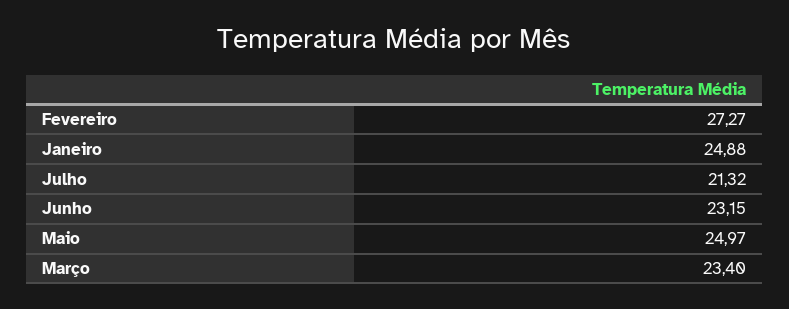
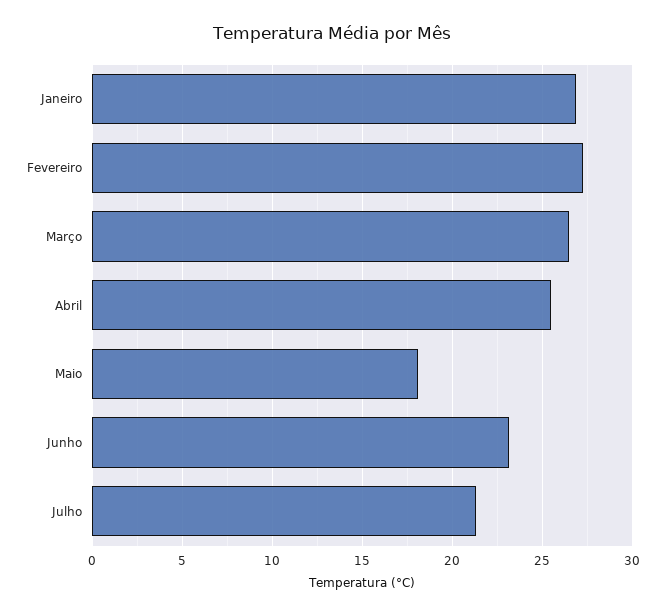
  {
    "Fevereiro": 27.27,
-   "Janeiro": 24.88,
+   "Janeiro": 27,
    "Julho": 21.32,
    "Junho": 23.15,
-   "Maio": 24.97,
+   "Maio": 18,
-   "Março": 23.4
+   "Março": 26.5,
+   "Abril": 25.5
  }

